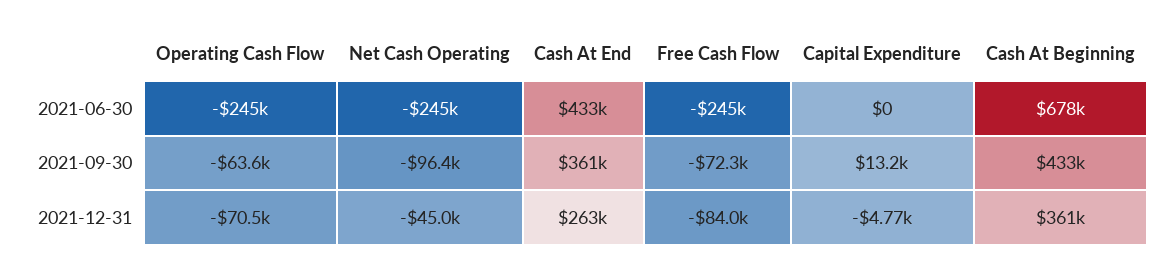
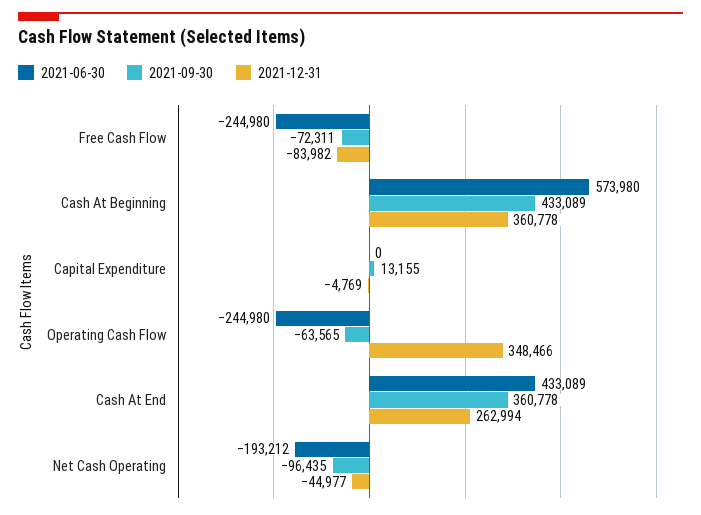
  {
    "2021-06-30": {
      "Operating Cash Flow": -244980,
-     "Net Cash Operating": -245000,
+     "Net Cash Operating": -193212,
      "Cash At End": 433089,
      "Free Cash Flow": -244980,
      "Capital Expenditure": 0,
-     "Cash At Beginning": 678000
+     "Cash At Beginning": 573980
    },
    "2021-09-30": {
      "Operating Cash Flow": -63565,
      "Net Cash Operating": -96435,
      "Cash At End": 360778,
      "Free Cash Flow": -72311,
      "Capital Expenditure": 13155,
      "Cash At Beginning": 433089
    },
    "2021-12-31": {
-     "Operating Cash Flow": -70500,
+     "Operating Cash Flow": 348466,
      "Net Cash Operating": -44977,
      "Cash At End": 262994,
      "Free Cash Flow": -83982,
      "Capital Expenditure": -4769,
      "Cash At Beginning": 360778
    }
  }

